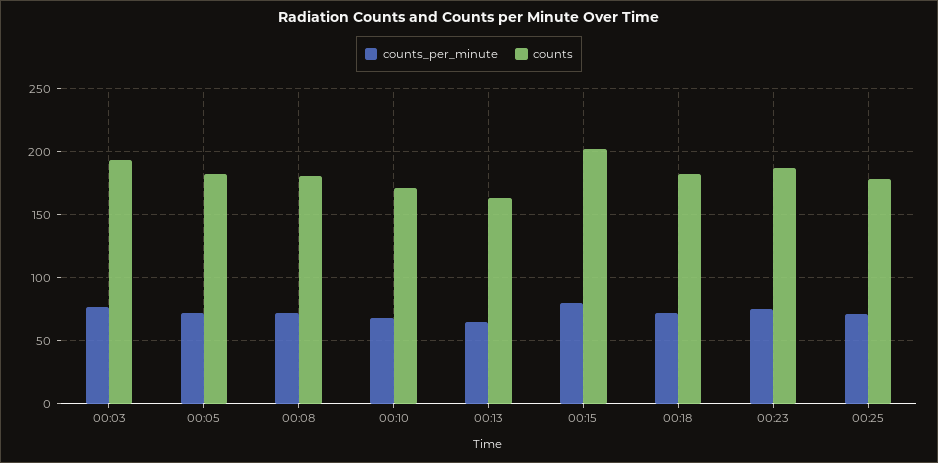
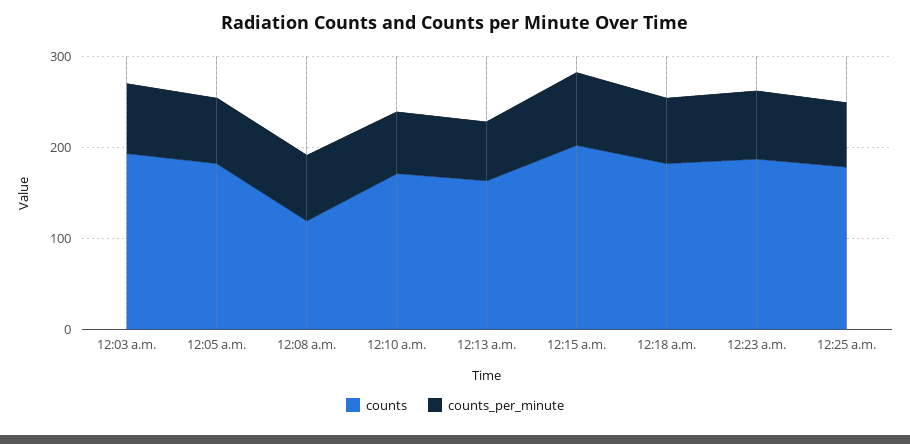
  {
    "counts_per_minute": {
      "00:03": 75,
      "00:05": 70,
      "00:08": 70,
      "00:10": 70,
      "00:13": 65,
      "00:15": 80,
      "00:18": 70,
      "00:23": 75,
      "00:25": 70
    },
    "counts": {
      "00:03": 195,
      "00:05": 180,
-     "00:08": 180,
+     "00:08": 120,
      "00:10": 170,
      "00:13": 165,
      "00:15": 200,
      "00:18": 180,
      "00:23": 185,
      "00:25": 180
    }
  }

